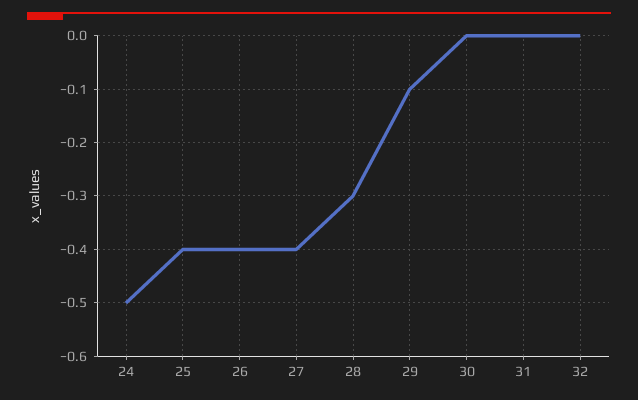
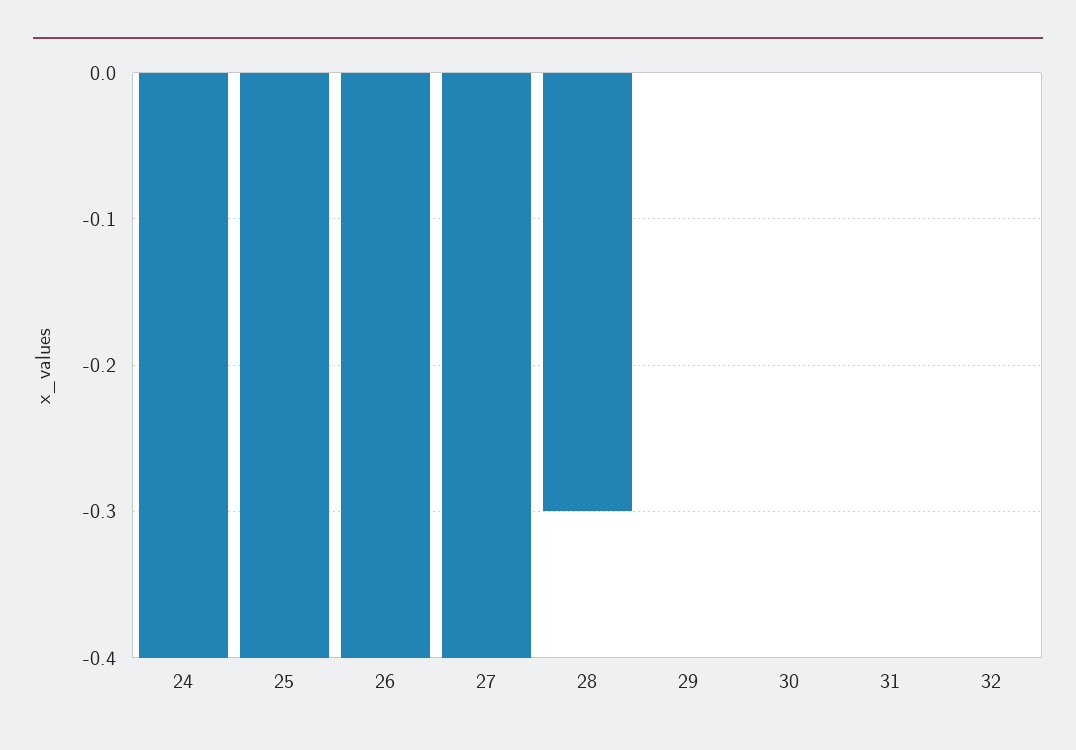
  {
-   "24": -0.5,
+   "24": -0.4,
    "25": -0.4,
    "26": -0.4,
    "27": -0.4,
    "28": -0.3,
-   "29": -0.1,
+   "29": 0,
    "30": 0,
    "31": 0,
    "32": 0
  }

